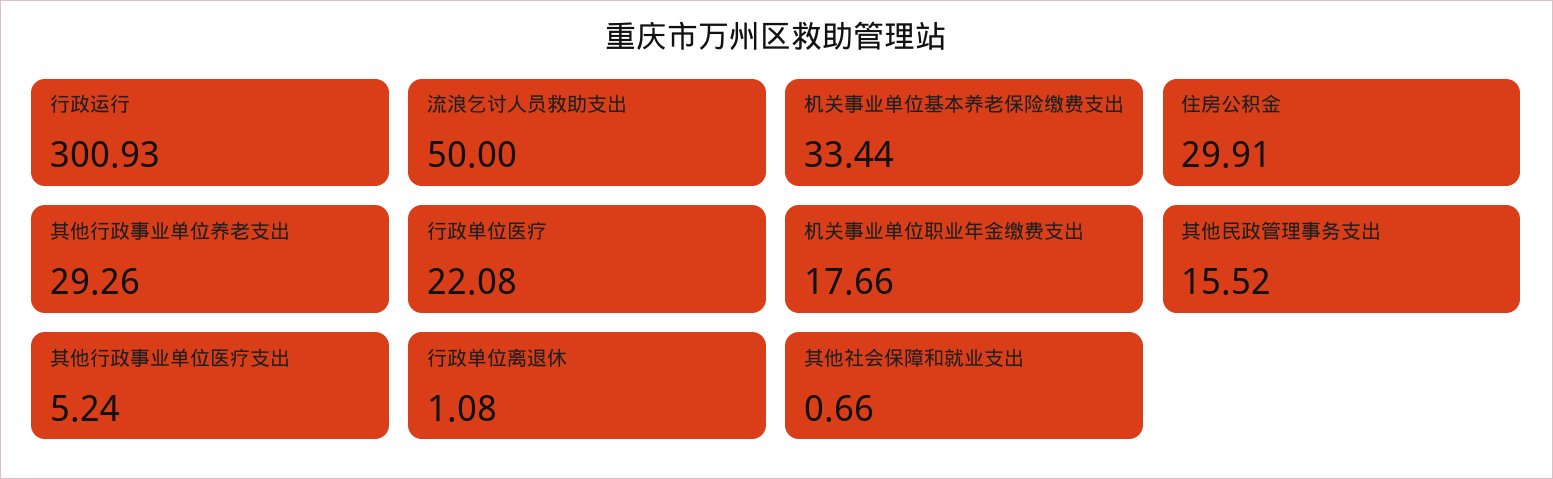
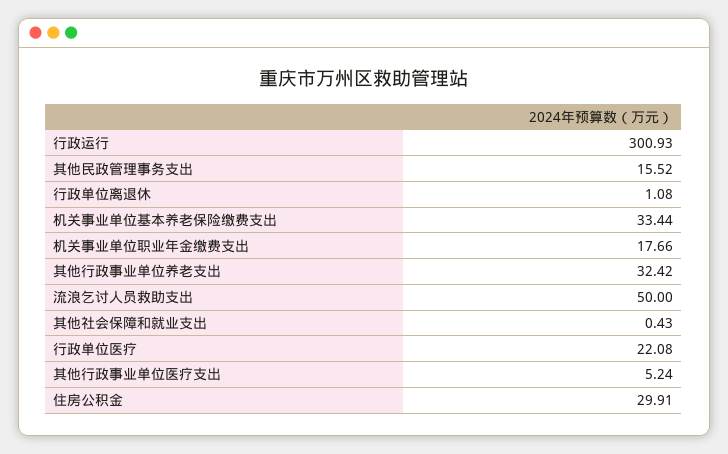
  {
    "行政运行": 300.93,
    "流浪乞讨人员救助支出": 50,
    "机关事业单位基本养老保险缴费支出": 33.44,
    "住房公积金": 29.91,
-   "其他行政事业单位养老支出": 29.26,
+   "其他行政事业单位养老支出": 32.42,
    "行政单位医疗": 22.08,
    "机关事业单位职业年金缴费支出": 17.66,
    "其他民政管理事务支出": 15.52,
    "其他行政事业单位医疗支出": 5.24,
    "行政单位离退休": 1.08,
-   "其他社会保障和就业支出": 0.66
+   "其他社会保障和就业支出": 0.43
  }

